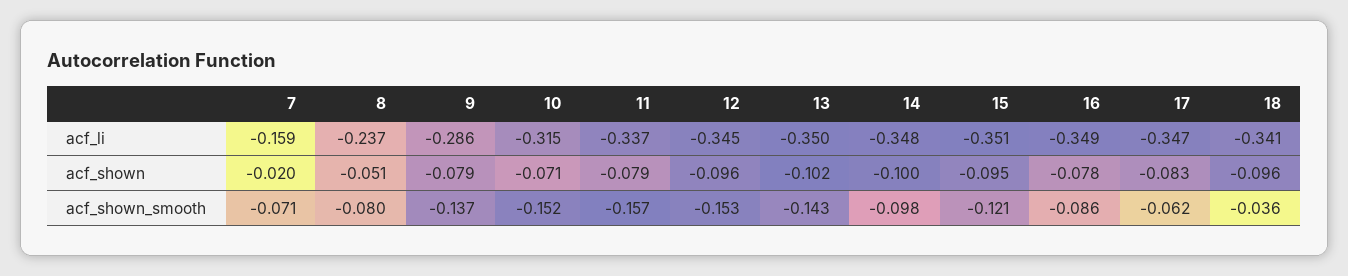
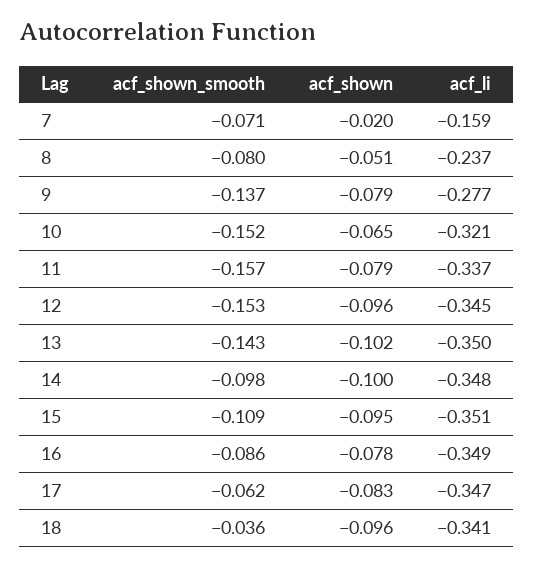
  {
    "7": {
      "acf_li": -0.159,
      "acf_shown": -0.02,
      "acf_shown_smooth": -0.071
    },
    "8": {
      "acf_li": -0.237,
      "acf_shown": -0.051,
      "acf_shown_smooth": -0.08
    },
    "9": {
-     "acf_li": -0.286,
+     "acf_li": -0.277,
      "acf_shown": -0.079,
      "acf_shown_smooth": -0.137
    },
    "10": {
-     "acf_li": -0.315,
+     "acf_li": -0.321,
-     "acf_shown": -0.071,
+     "acf_shown": -0.065,
      "acf_shown_smooth": -0.152
    },
    "11": {
      "acf_li": -0.337,
      "acf_shown": -0.079,
      "acf_shown_smooth": -0.157
    },
    "12": {
      "acf_li": -0.345,
      "acf_shown": -0.096,
      "acf_shown_smooth": -0.153
    },
    "13": {
      "acf_li": -0.35,
      "acf_shown": -0.102,
      "acf_shown_smooth": -0.143
    },
    "14": {
      "acf_li": -0.348,
      "acf_shown": -0.1,
      "acf_shown_smooth": -0.098
    },
    "15": {
      "acf_li": -0.351,
      "acf_shown": -0.095,
-     "acf_shown_smooth": -0.121
+     "acf_shown_smooth": -0.109
    },
    "16": {
      "acf_li": -0.349,
      "acf_shown": -0.078,
      "acf_shown_smooth": -0.086
    },
    "17": {
      "acf_li": -0.347,
      "acf_shown": -0.083,
      "acf_shown_smooth": -0.062
    },
    "18": {
      "acf_li": -0.341,
      "acf_shown": -0.096,
      "acf_shown_smooth": -0.036
    }
  }

